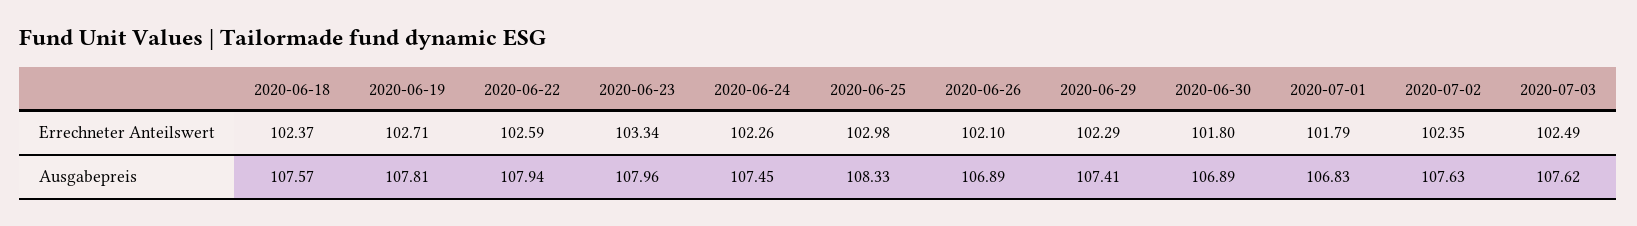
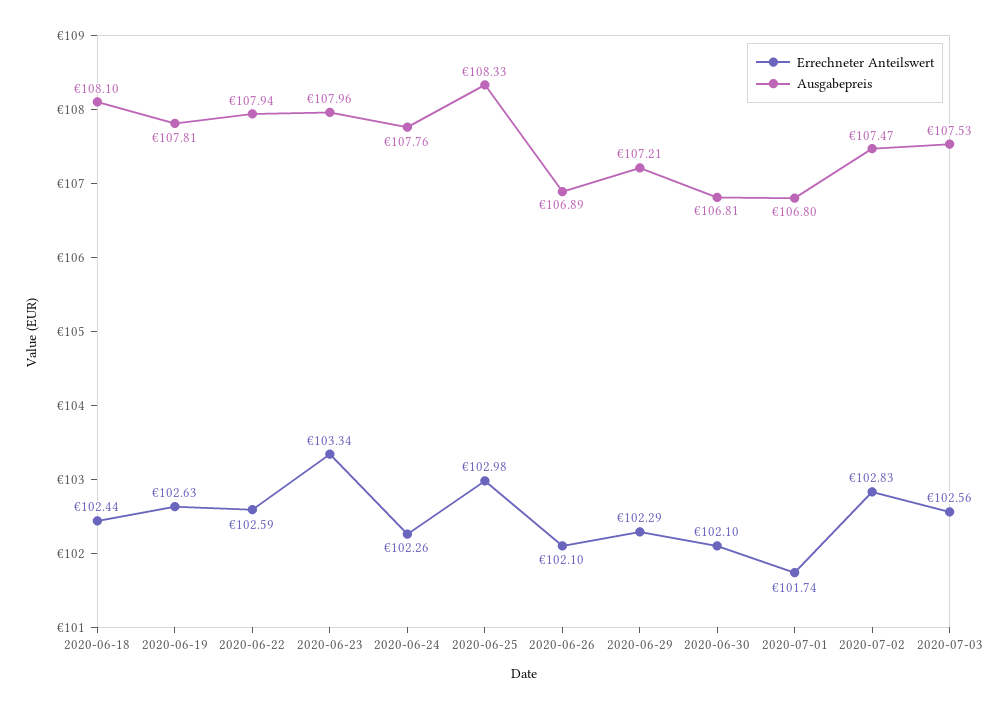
  {
    "Errechneter Anteilswert": {
-     "2020-06-18": 102.37,
+     "2020-06-18": 102.44,
-     "2020-06-19": 102.71,
+     "2020-06-19": 102.63,
      "2020-06-22": 102.59,
      "2020-06-23": 103.34,
      "2020-06-24": 102.26,
      "2020-06-25": 102.98,
      "2020-06-26": 102.1,
      "2020-06-29": 102.29,
-     "2020-06-30": 101.8,
+     "2020-06-30": 102.1,
-     "2020-07-01": 101.79,
+     "2020-07-01": 101.74,
-     "2020-07-02": 102.35,
+     "2020-07-02": 102.83,
-     "2020-07-03": 102.49
+     "2020-07-03": 102.56
    },
    "Ausgabepreis": {
-     "2020-06-18": 107.57,
+     "2020-06-18": 108.1,
      "2020-06-19": 107.81,
      "2020-06-22": 107.94,
      "2020-06-23": 107.96,
-     "2020-06-24": 107.45,
+     "2020-06-24": 107.76,
      "2020-06-25": 108.33,
      "2020-06-26": 106.89,
-     "2020-06-29": 107.41,
+     "2020-06-29": 107.21,
-     "2020-06-30": 106.89,
+     "2020-06-30": 106.81,
-     "2020-07-01": 106.83,
+     "2020-07-01": 106.8,
-     "2020-07-02": 107.63,
+     "2020-07-02": 107.47,
-     "2020-07-03": 107.62
+     "2020-07-03": 107.53
    }
  }

